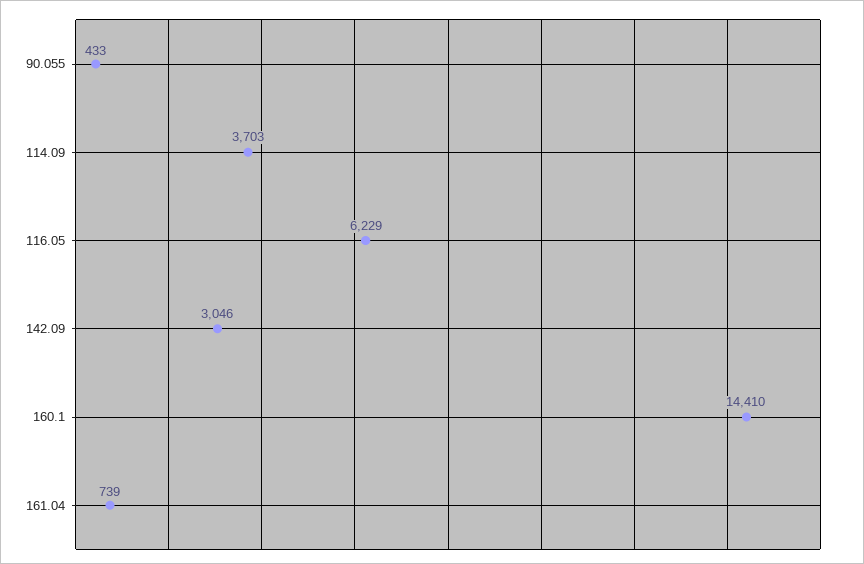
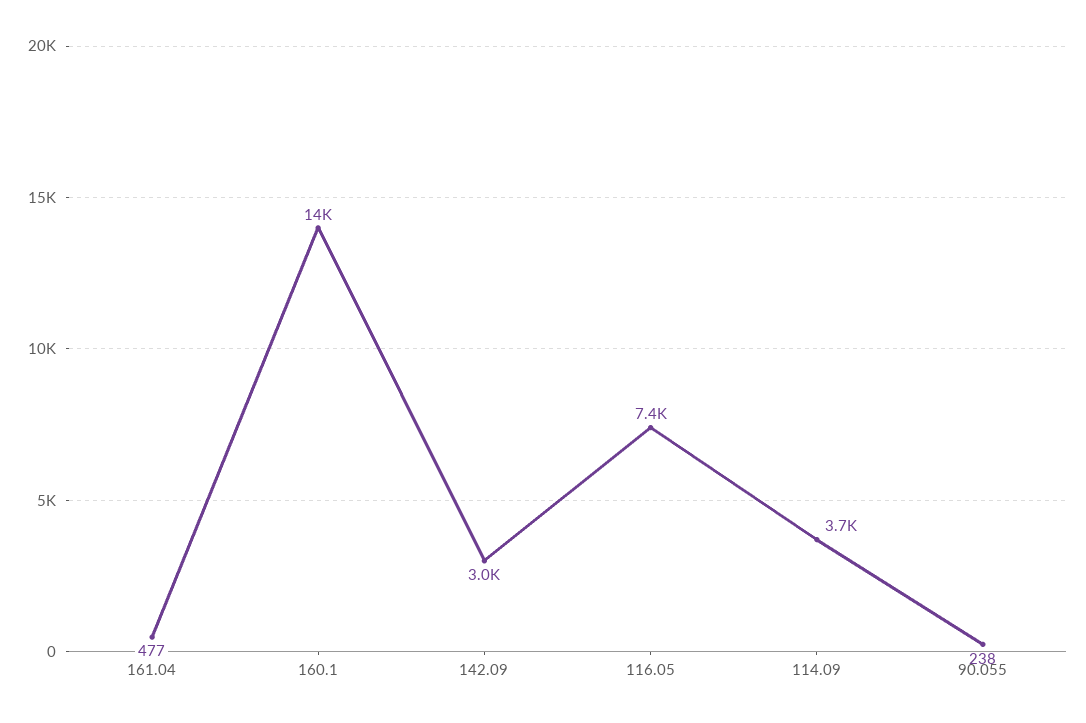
  {
-   "90.055": 433,
+   "90.055": 238,
    "114.09": 3703,
-   "116.05": 6229,
+   "116.05": 7400,
    "142.09": 3046,
    "160.1": 14410,
-   "161.04": 739
+   "161.04": 477
  }

